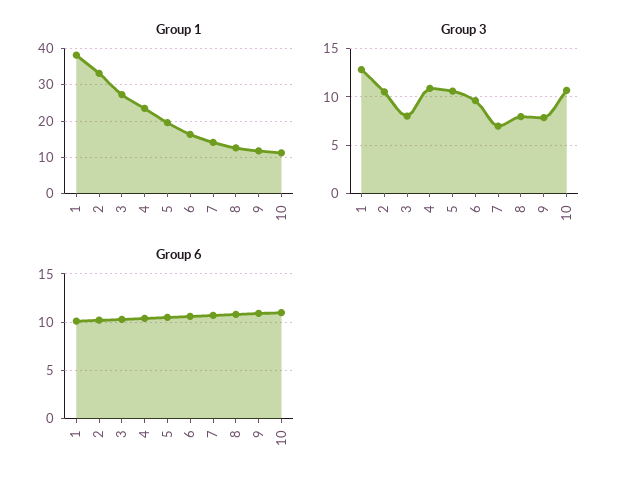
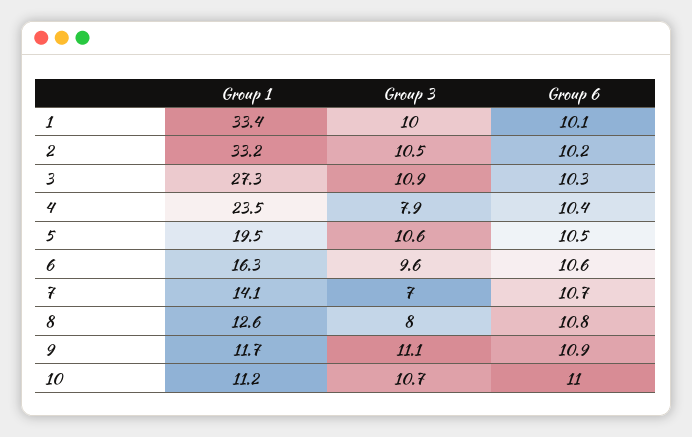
  {
    "Group 1": {
-     "1": 38,
+     "1": 33.4,
      "2": 33.2,
      "3": 27.3,
      "4": 23.5,
      "5": 19.5,
      "6": 16.3,
      "7": 14.1,
      "8": 12.6,
      "9": 11.7,
      "10": 11.2
    },
    "Group 3": {
-     "1": 13,
+     "1": 10,
      "2": 10.5,
-     "3": 8,
+     "3": 10.9,
-     "4": 11,
+     "4": 7.9,
      "5": 10.6,
      "6": 9.6,
      "7": 7,
      "8": 8,
-     "9": 8,
+     "9": 11.1,
      "10": 10.7
    },
    "Group 6": {
      "1": 10.1,
      "2": 10.2,
      "3": 10.3,
      "4": 10.4,
      "5": 10.5,
      "6": 10.6,
      "7": 10.7,
      "8": 10.8,
      "9": 10.9,
      "10": 11
    }
  }

